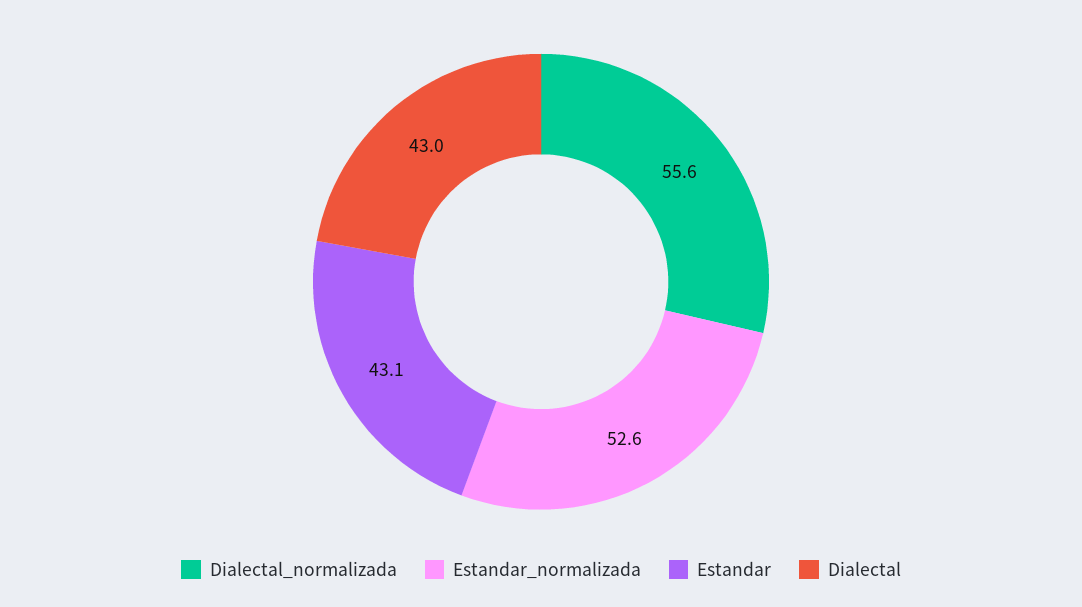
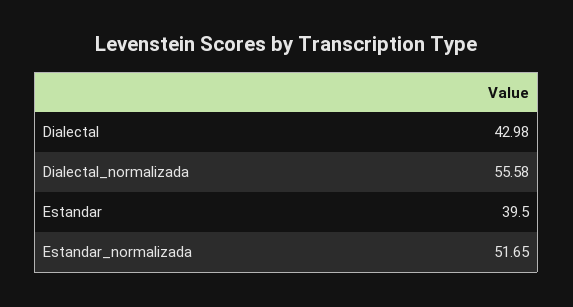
  {
    "Dialectal_normalizada": 55.58,
-   "Estandar_normalizada": 52.6,
+   "Estandar_normalizada": 51.65,
-   "Estandar": 43.1,
+   "Estandar": 39.5,
    "Dialectal": 42.98
  }

